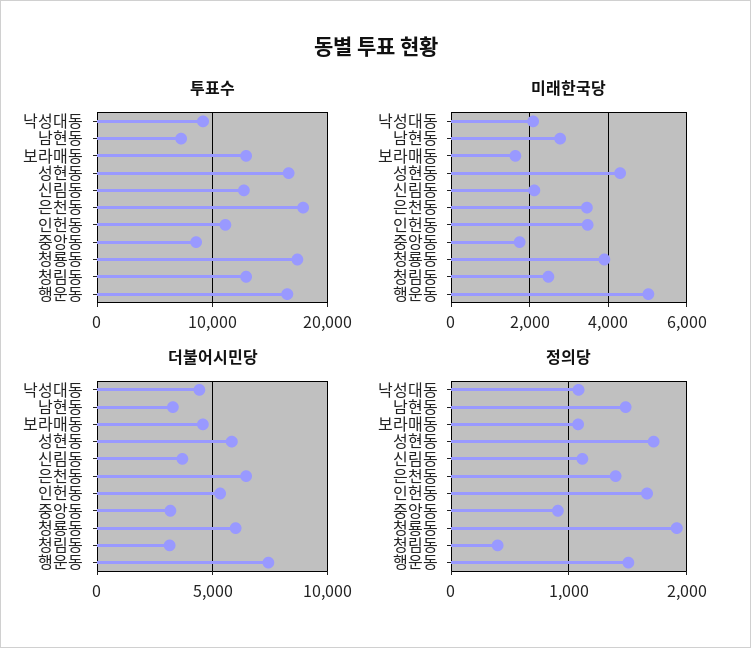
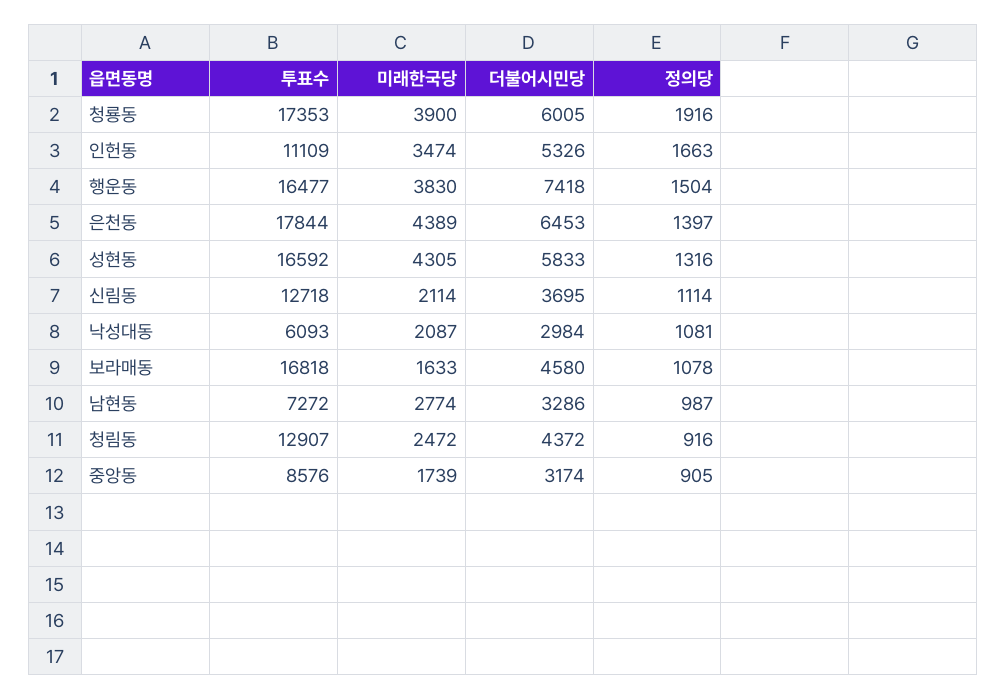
  {
    "투표수": {
-     "낙성대동": 9000,
+     "낙성대동": 6093,
      "남현동": 7272,
-     "보라매동": 13000,
+     "보라매동": 16818,
      "성현동": 16592,
      "신림동": 12718,
      "은천동": 17844,
      "인헌동": 11109,
      "중앙동": 8576,
      "청룡동": 17353,
      "청림동": 12907,
      "행운동": 16477
    },
    "미래한국당": {
      "낙성대동": 2087,
      "남현동": 2774,
      "보라매동": 1633,
      "성현동": 4305,
      "신림동": 2114,
-     "은천동": 3400,
+     "은천동": 4389,
      "인헌동": 3474,
      "중앙동": 1739,
      "청룡동": 3900,
      "청림동": 2472,
-     "행운동": 5000
+     "행운동": 3830
    },
    "더불어시민당": {
-     "낙성대동": 4500,
+     "낙성대동": 2984,
      "남현동": 3286,
      "보라매동": 4580,
      "성현동": 5833,
      "신림동": 3695,
      "은천동": 6453,
      "인헌동": 5326,
      "중앙동": 3174,
      "청룡동": 6005,
-     "청림동": 3000,
+     "청림동": 4372,
      "행운동": 7418
    },
    "정의당": {
      "낙성대동": 1081,
-     "남현동": 1500,
+     "남현동": 987,
      "보라매동": 1078,
-     "성현동": 1700,
+     "성현동": 1316,
      "신림동": 1114,
      "은천동": 1397,
      "인헌동": 1663,
      "중앙동": 905,
      "청룡동": 1916,
-     "청림동": 400,
+     "청림동": 916,
      "행운동": 1504
    }
  }

